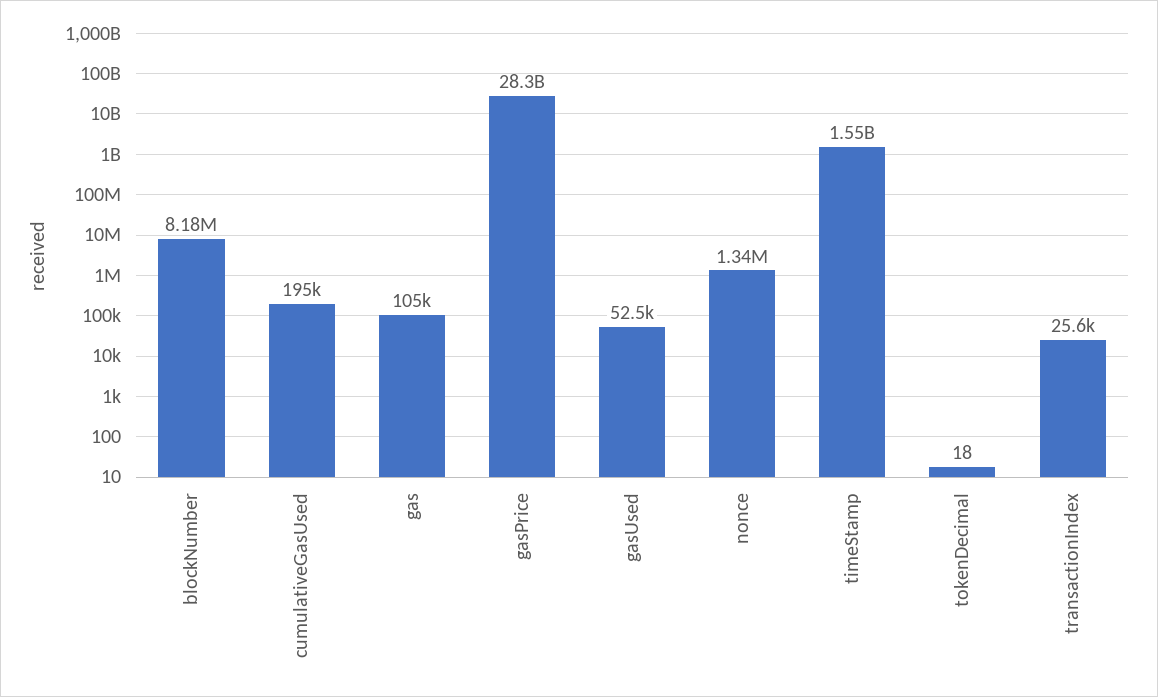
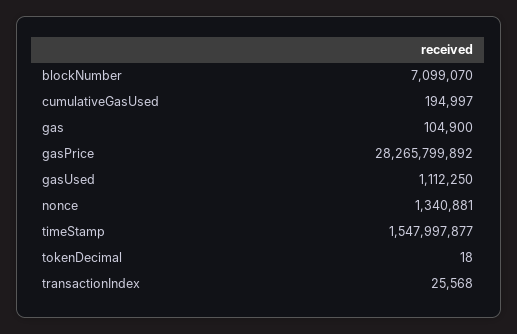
  {
-   "blockNumber": 8180000,
+   "blockNumber": 7099070,
    "cumulativeGasUsed": 194997,
    "gas": 104900,
    "gasPrice": 28265799892,
-   "gasUsed": 52500,
+   "gasUsed": 1112250,
    "nonce": 1340881,
    "timeStamp": 1547997877,
    "tokenDecimal": 18,
    "transactionIndex": 25568
  }

